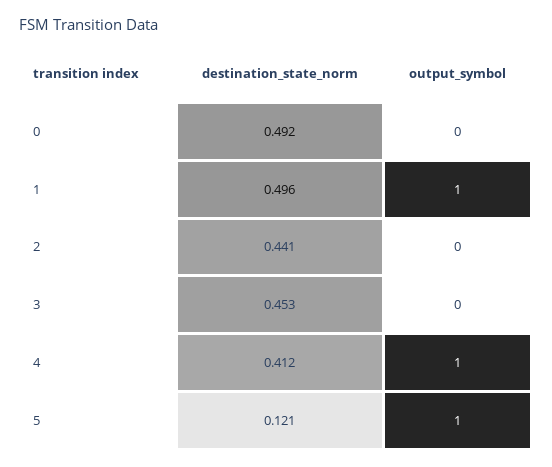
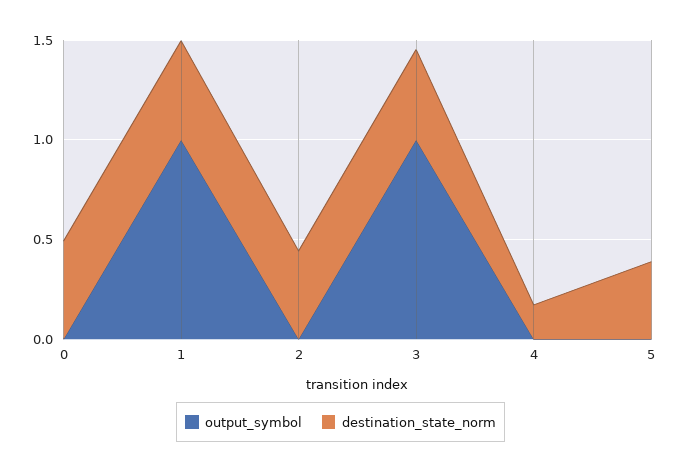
  {
    "destination_state_norm": {
      "0": 0.492,
      "1": 0.496,
      "2": 0.441,
      "3": 0.453,
-     "4": 0.412,
+     "4": 0.2,
-     "5": 0.121
+     "5": 0.4
    },
    "output_symbol": {
      "0": 0,
      "1": 1,
      "2": 0,
-     "3": 0,
+     "3": 1,
-     "4": 1,
+     "4": 0,
-     "5": 1
+     "5": 0
    }
  }

